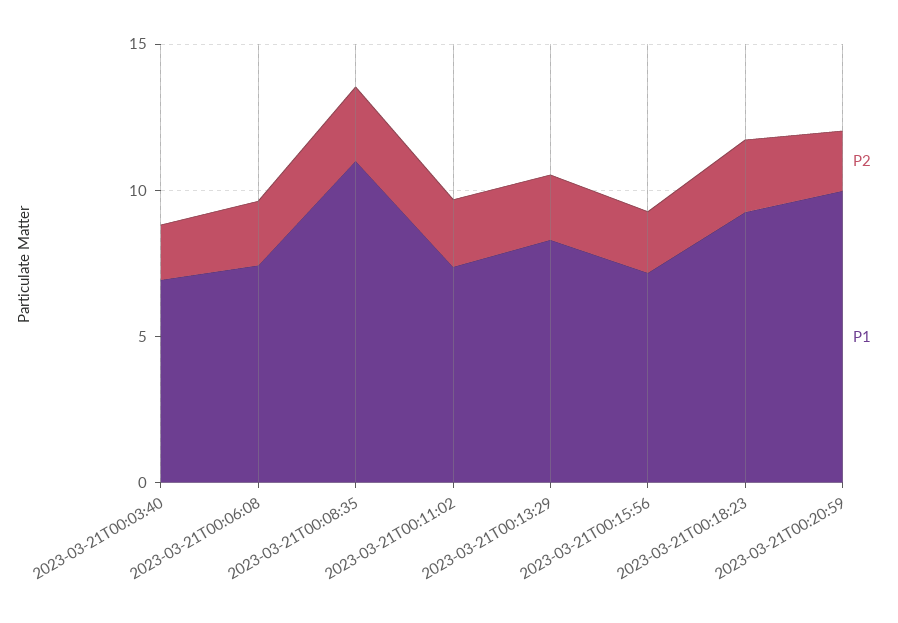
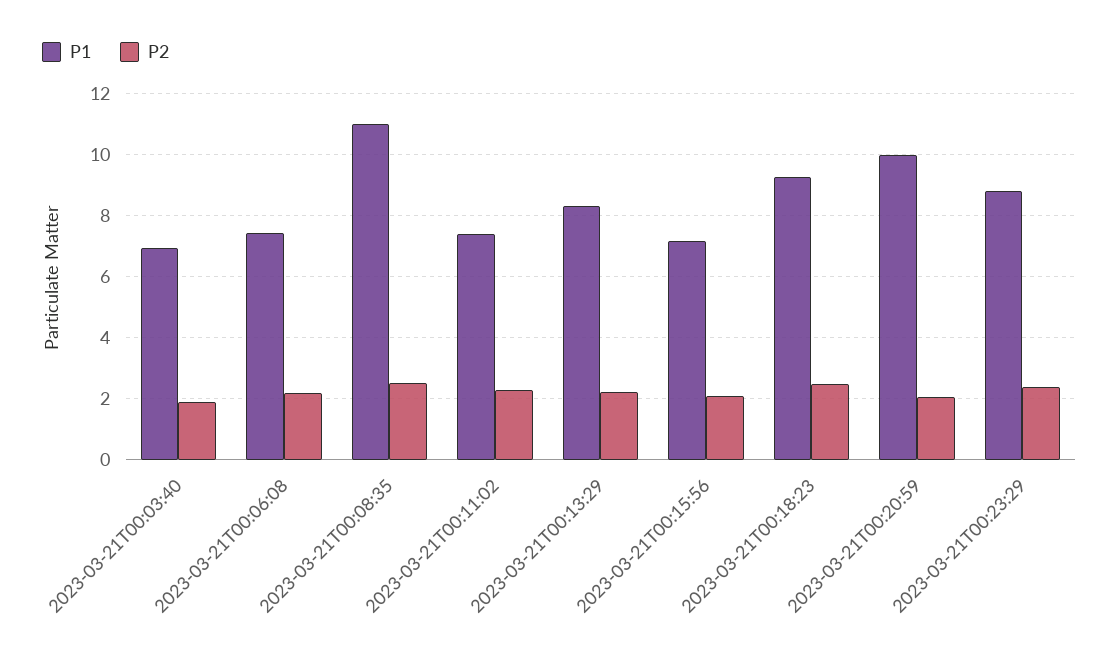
  {
    "P2": {
      "2023-03-21T00:03:40": 1.8,
      "2023-03-21T00:06:08": 2.2,
      "2023-03-21T00:08:35": 2.6,
      "2023-03-21T00:11:02": 2.4,
      "2023-03-21T00:13:29": 2.2,
      "2023-03-21T00:15:56": 2.2,
      "2023-03-21T00:18:23": 2.4,
-     "2023-03-21T00:20:59": 2
+     "2023-03-21T00:20:59": 2,
+     "2023-03-21T00:23:29": 2.4
    },
    "P1": {
      "2023-03-21T00:03:40": 7,
      "2023-03-21T00:06:08": 7.4,
      "2023-03-21T00:08:35": 11,
      "2023-03-21T00:11:02": 7.4,
      "2023-03-21T00:13:29": 8.4,
      "2023-03-21T00:15:56": 7.2,
      "2023-03-21T00:18:23": 9.2,
-     "2023-03-21T00:20:59": 10
+     "2023-03-21T00:20:59": 10,
+     "2023-03-21T00:23:29": 8.8
    }
  }

